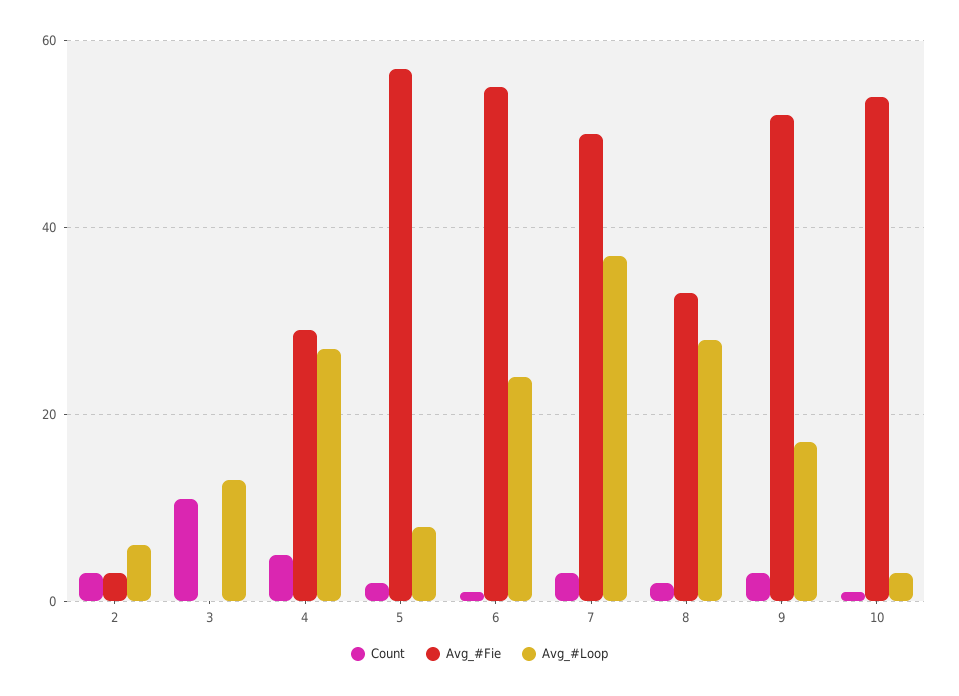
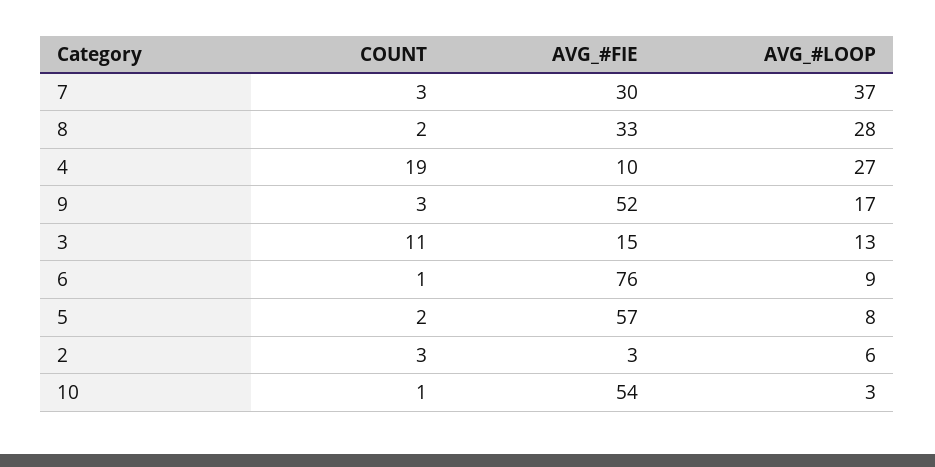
  {
    "Count": {
      "2": 3,
      "3": 11,
-     "4": 5,
+     "4": 19,
      "5": 2,
      "6": 1,
      "7": 3,
      "8": 2,
      "9": 3,
      "10": 1
    },
    "Avg_#Fie": {
      "2": 3,
-     "3": 0,
+     "3": 15,
-     "4": 30,
+     "4": 10,
      "5": 57,
-     "6": 55,
+     "6": 76,
-     "7": 50,
+     "7": 30,
      "8": 33,
      "9": 52,
      "10": 54
    },
    "Avg_#Loop": {
      "2": 6,
      "3": 13,
      "4": 27,
      "5": 8,
-     "6": 25,
+     "6": 9,
      "7": 37,
      "8": 28,
      "9": 17,
      "10": 3
    }
  }

